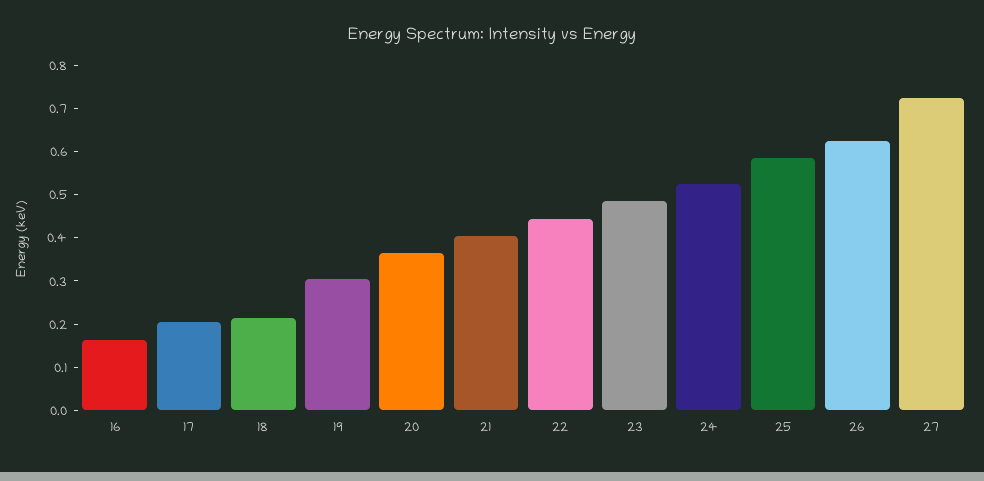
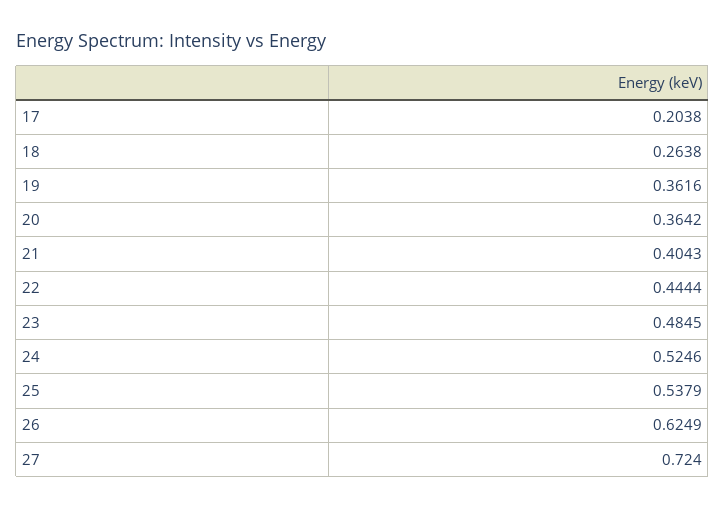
  {
-   "16": 0.16,
    "17": 0.2038,
-   "18": 0.22,
+   "18": 0.2638,
-   "19": 0.3,
+   "19": 0.3616,
    "20": 0.3642,
    "21": 0.4043,
    "22": 0.4444,
    "23": 0.4845,
    "24": 0.5246,
-   "25": 0.58,
+   "25": 0.5379,
    "26": 0.6249,
    "27": 0.724
  }

